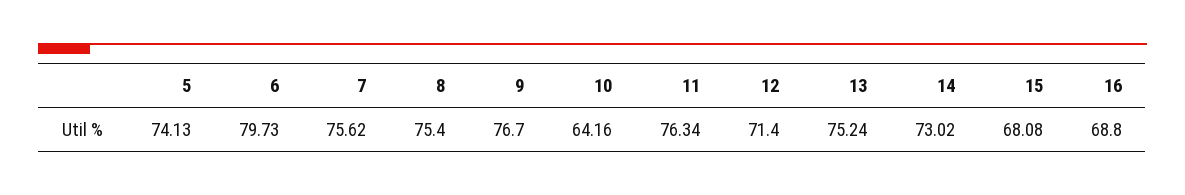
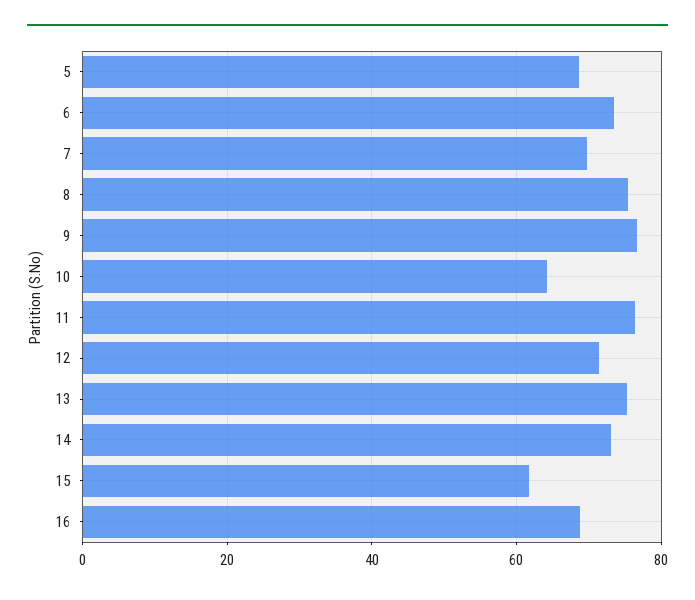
  {
-   "5": 74.13,
+   "5": 68,
-   "6": 79.73,
+   "6": 74,
-   "7": 75.62,
+   "7": 70,
    "8": 75.4,
    "9": 76.7,
    "10": 64.16,
    "11": 76.34,
    "12": 71.4,
    "13": 75.24,
    "14": 73.02,
-   "15": 68.08,
+   "15": 62,
    "16": 68.8
  }

